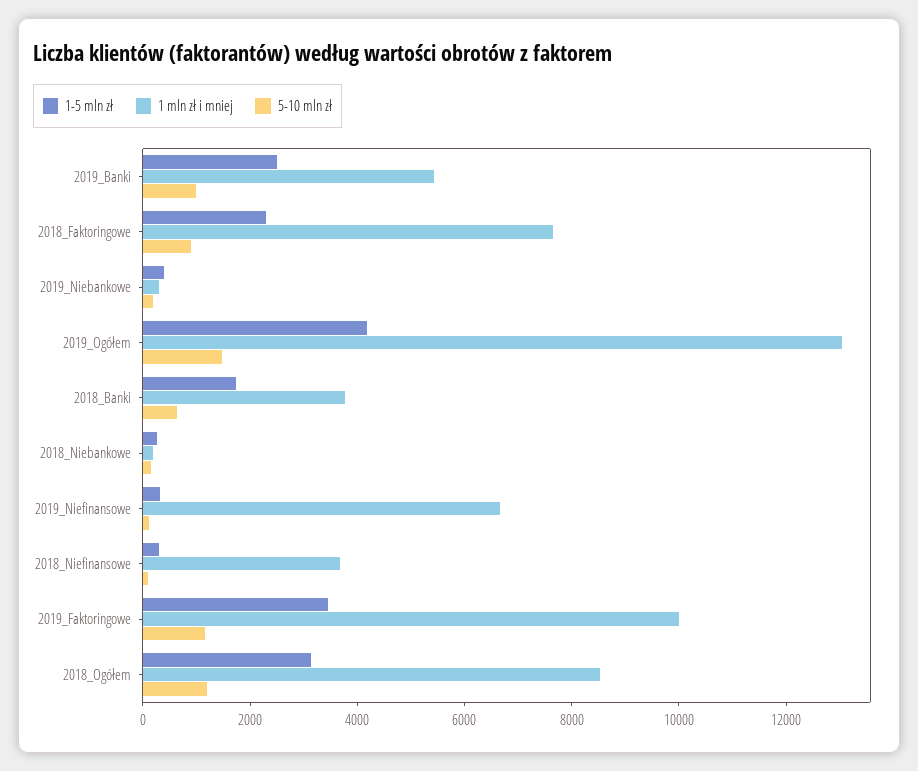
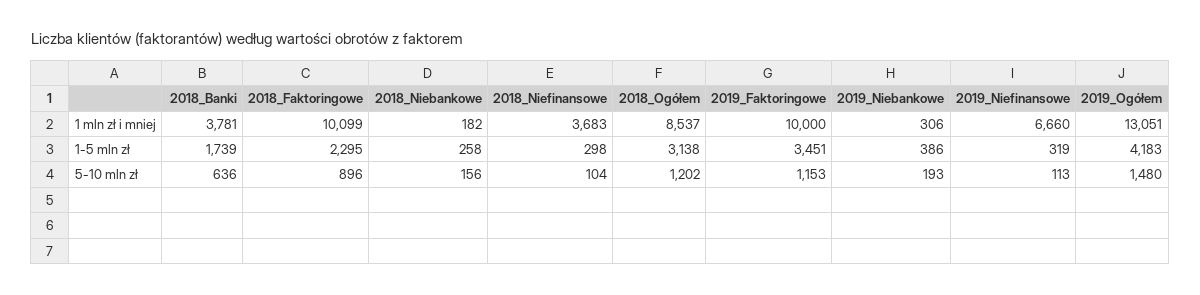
  {
    "1-5 mln zł": {
-     "2019_Banki": 2500,
      "2018_Faktoringowe": 2295,
      "2019_Niebankowe": 386,
      "2019_Ogółem": 4183,
      "2018_Banki": 1739,
      "2018_Niebankowe": 258,
      "2019_Niefinansowe": 319,
      "2018_Niefinansowe": 298,
      "2019_Faktoringowe": 3451,
      "2018_Ogółem": 3138
    },
    "1 mln zł i mniej": {
-     "2019_Banki": 5500,
-     "2018_Faktoringowe": 7500,
+     "2018_Faktoringowe": 10099,
      "2019_Niebankowe": 306,
      "2019_Ogółem": 13051,
      "2018_Banki": 3781,
      "2018_Niebankowe": 182,
      "2019_Niefinansowe": 6660,
      "2018_Niefinansowe": 3683,
      "2019_Faktoringowe": 10000,
      "2018_Ogółem": 8537
    },
    "5-10 mln zł": {
-     "2019_Banki": 1000,
      "2018_Faktoringowe": 896,
      "2019_Niebankowe": 193,
      "2019_Ogółem": 1480,
      "2018_Banki": 636,
      "2018_Niebankowe": 156,
      "2019_Niefinansowe": 113,
      "2018_Niefinansowe": 104,
      "2019_Faktoringowe": 1153,
      "2018_Ogółem": 1202
    }
  }

